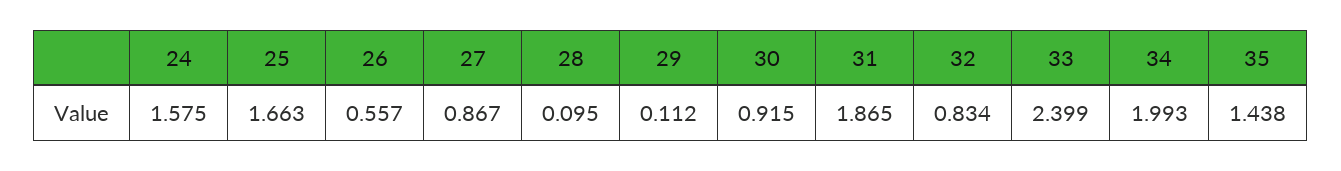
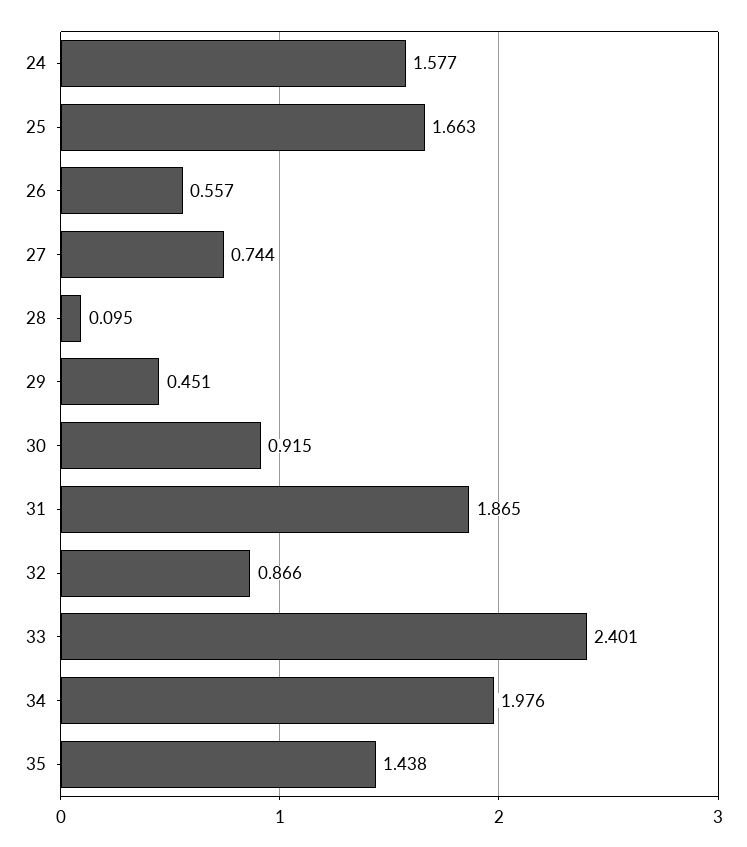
  {
-   "24": 1.575,
+   "24": 1.577,
    "25": 1.663,
    "26": 0.557,
-   "27": 0.867,
+   "27": 0.744,
    "28": 0.095,
-   "29": 0.112,
+   "29": 0.451,
    "30": 0.915,
    "31": 1.865,
-   "32": 0.834,
+   "32": 0.866,
-   "33": 2.399,
+   "33": 2.401,
-   "34": 1.993,
+   "34": 1.976,
    "35": 1.438
  }

